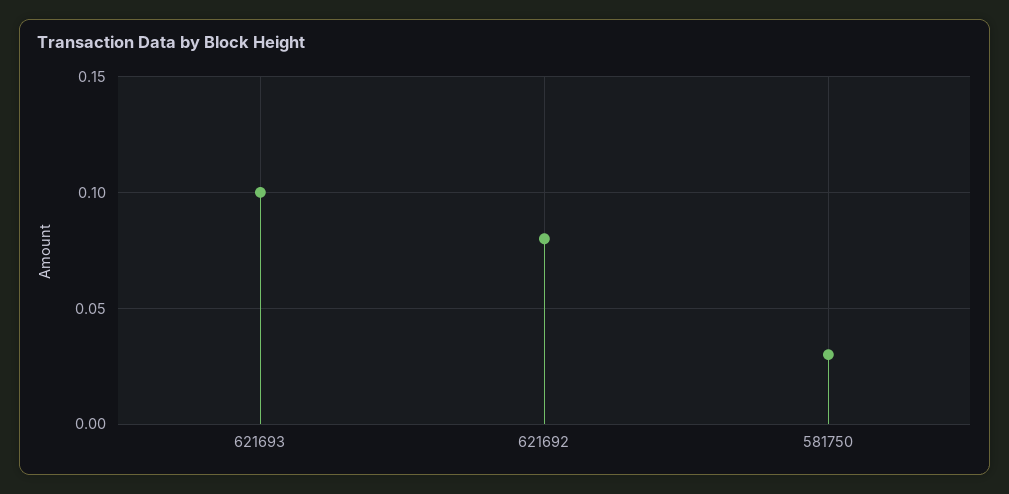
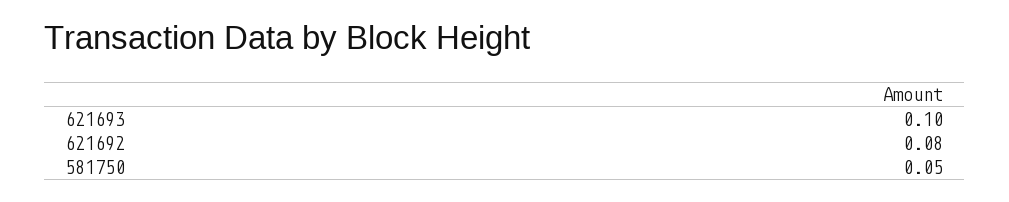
  {
    "621693": 0.1,
    "621692": 0.08,
-   "581750": 0.03
+   "581750": 0.05
  }

